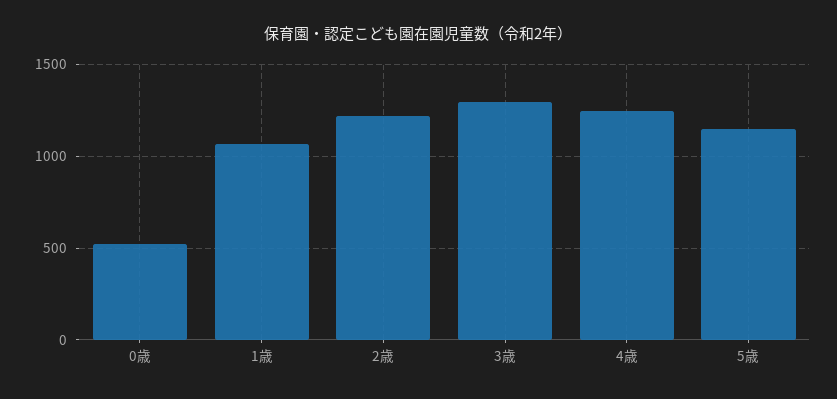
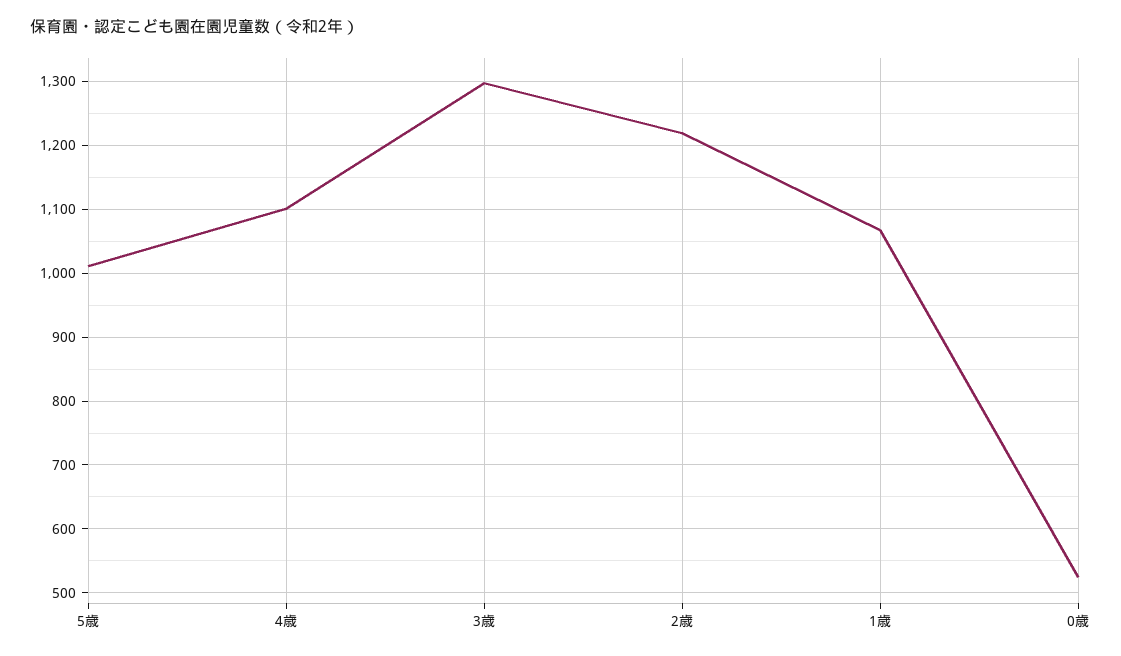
  {
    "0歳": 520,
    "1歳": 1070,
    "2歳": 1220,
    "3歳": 1300,
-   "4歳": 1250,
+   "4歳": 1100,
-   "5歳": 1150
+   "5歳": 1010
  }

